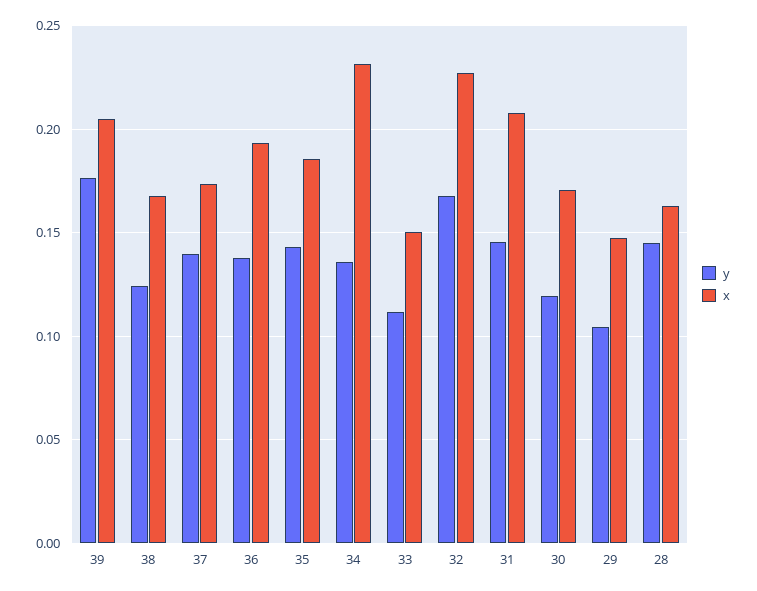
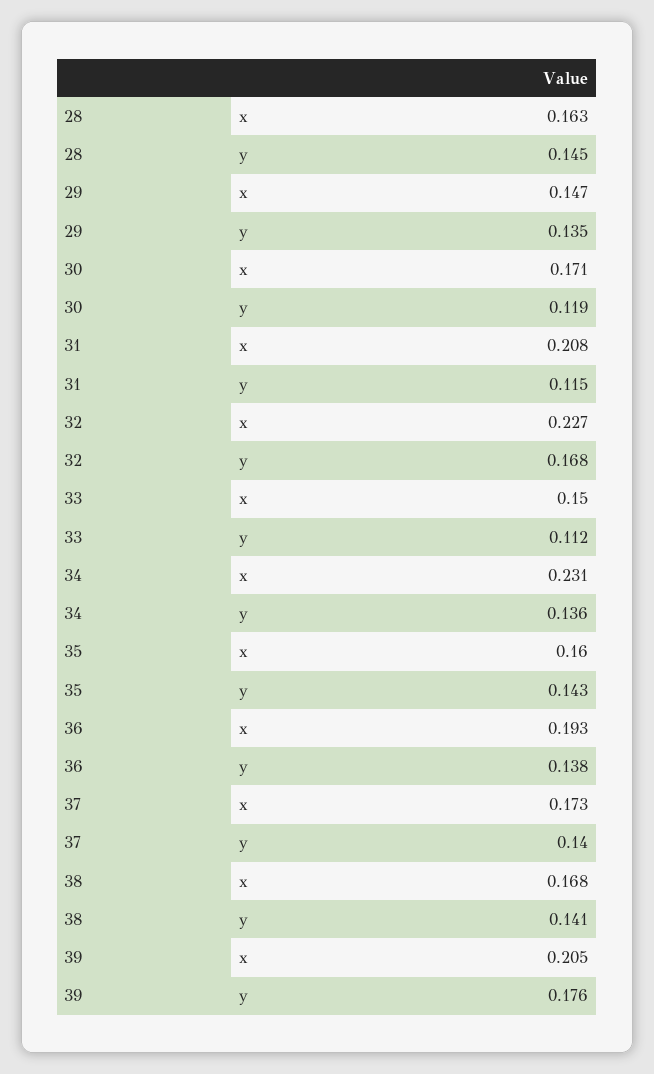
  {
    "y": {
      "39": 0.176,
-     "38": 0.125,
+     "38": 0.141,
      "37": 0.14,
      "36": 0.138,
      "35": 0.143,
      "34": 0.136,
      "33": 0.112,
      "32": 0.168,
-     "31": 0.145,
+     "31": 0.115,
      "30": 0.119,
-     "29": 0.105,
+     "29": 0.135,
      "28": 0.145
    },
    "x": {
      "39": 0.205,
      "38": 0.168,
      "37": 0.173,
      "36": 0.193,
-     "35": 0.185,
+     "35": 0.16,
      "34": 0.231,
      "33": 0.15,
      "32": 0.227,
      "31": 0.208,
      "30": 0.171,
      "29": 0.147,
      "28": 0.163
    }
  }

